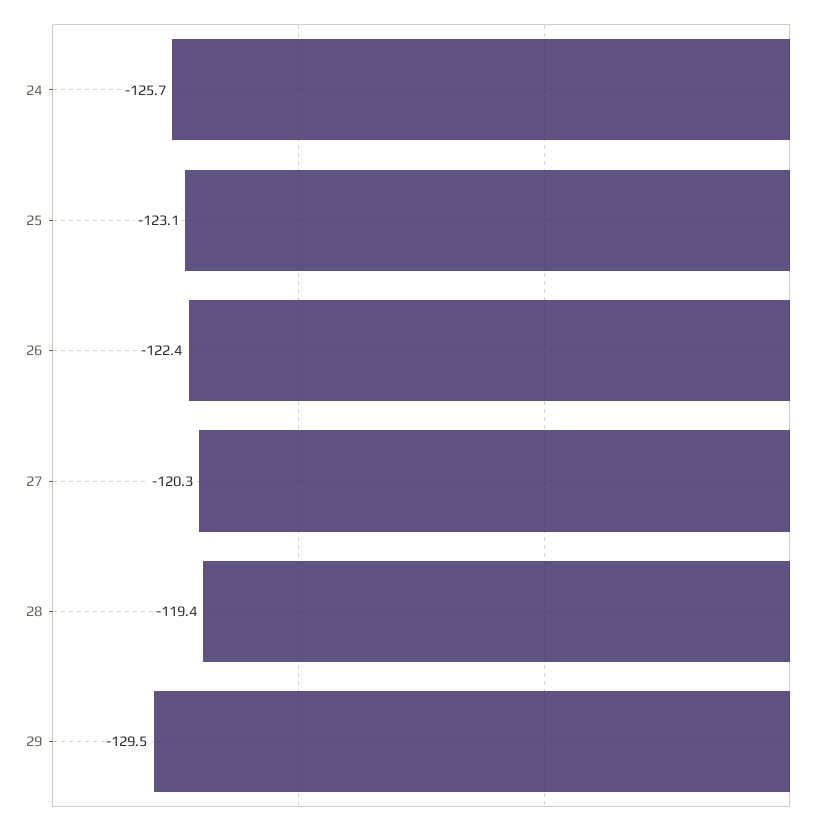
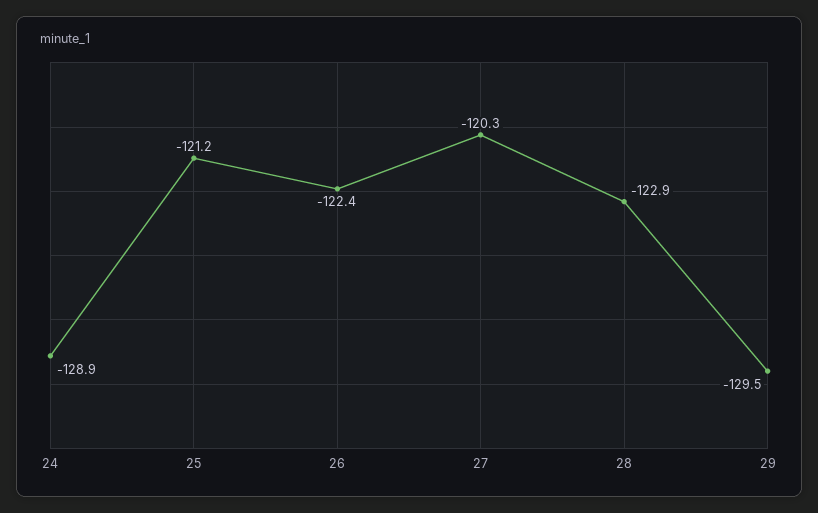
  {
-   "24": -125.7,
+   "24": -128.9,
-   "25": -123.1,
+   "25": -121.2,
    "26": -122.4,
    "27": -120.3,
-   "28": -119.4,
+   "28": -122.9,
    "29": -129.5
  }

